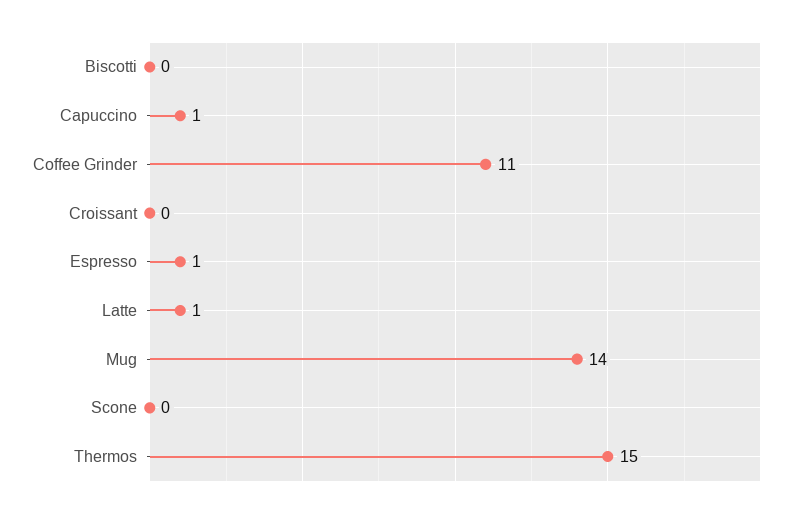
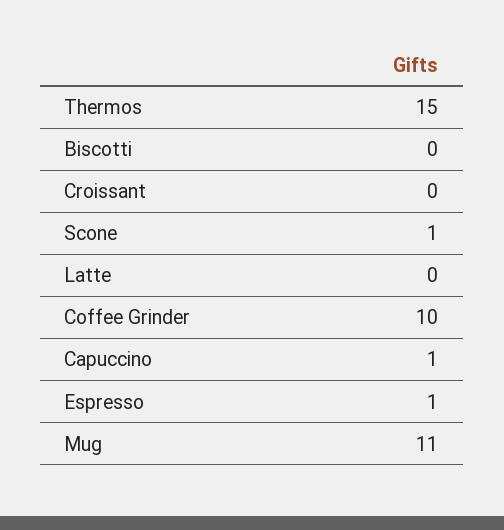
  {
    "Biscotti": 0,
    "Capuccino": 1,
-   "Coffee Grinder": 11,
+   "Coffee Grinder": 10,
    "Croissant": 0,
    "Espresso": 1,
-   "Latte": 1,
+   "Latte": 0,
-   "Mug": 14,
+   "Mug": 11,
-   "Scone": 0,
+   "Scone": 1,
    "Thermos": 15
  }

